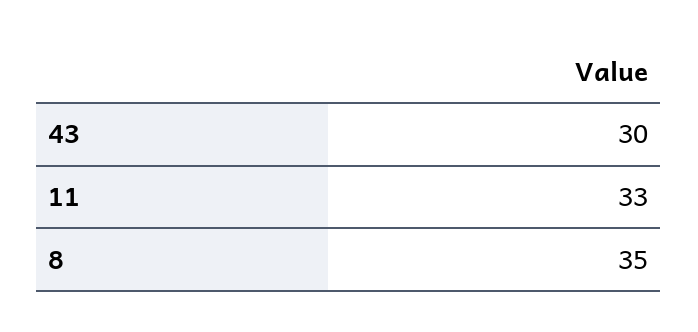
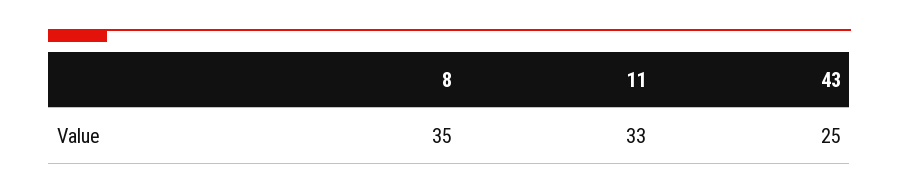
  {
-   "43": 30,
+   "43": 25,
    "11": 33,
    "8": 35
  }

